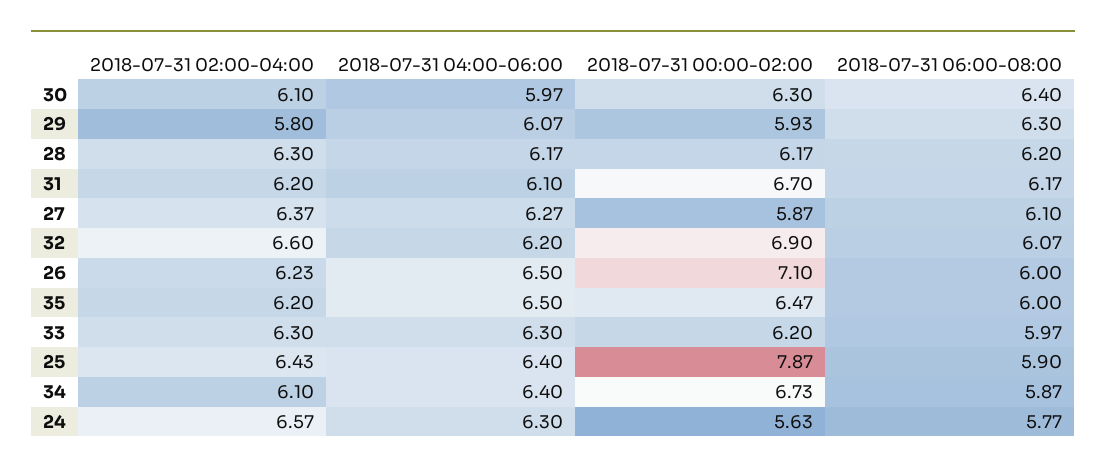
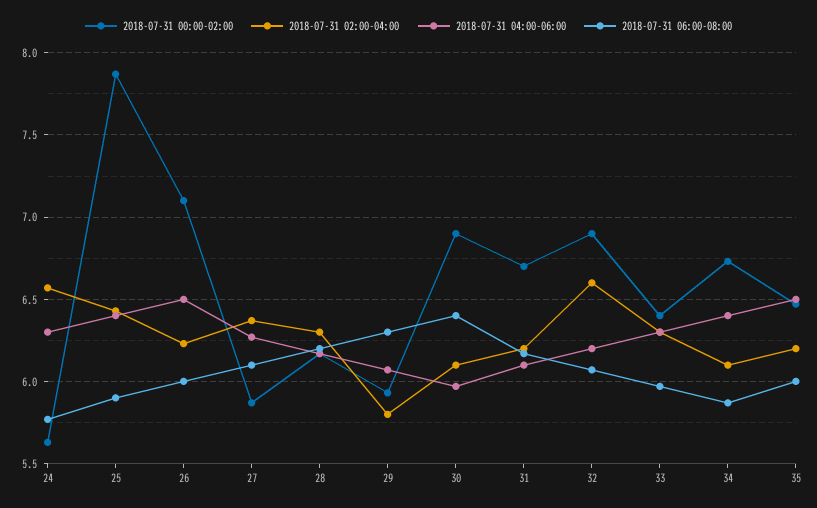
  {
    "2018-07-31 02:00-04:00": {
      "30": 6.1,
      "29": 5.8,
      "28": 6.3,
      "31": 6.2,
      "27": 6.37,
      "32": 6.6,
      "26": 6.23,
      "35": 6.2,
      "33": 6.3,
      "25": 6.43,
      "34": 6.1,
      "24": 6.57
    },
    "2018-07-31 04:00-06:00": {
      "30": 5.97,
      "29": 6.07,
      "28": 6.17,
      "31": 6.1,
      "27": 6.27,
      "32": 6.2,
      "26": 6.5,
      "35": 6.5,
      "33": 6.3,
      "25": 6.4,
      "34": 6.4,
      "24": 6.3
    },
    "2018-07-31 00:00-02:00": {
-     "30": 6.3,
+     "30": 6.9,
      "29": 5.93,
      "28": 6.17,
      "31": 6.7,
      "27": 5.87,
      "32": 6.9,
      "26": 7.1,
      "35": 6.47,
-     "33": 6.2,
+     "33": 6.4,
      "25": 7.87,
      "34": 6.73,
      "24": 5.63
    },
    "2018-07-31 06:00-08:00": {
      "30": 6.4,
      "29": 6.3,
      "28": 6.2,
      "31": 6.17,
      "27": 6.1,
      "32": 6.07,
      "26": 6,
      "35": 6,
      "33": 5.97,
      "25": 5.9,
      "34": 5.87,
      "24": 5.77
    }
  }

